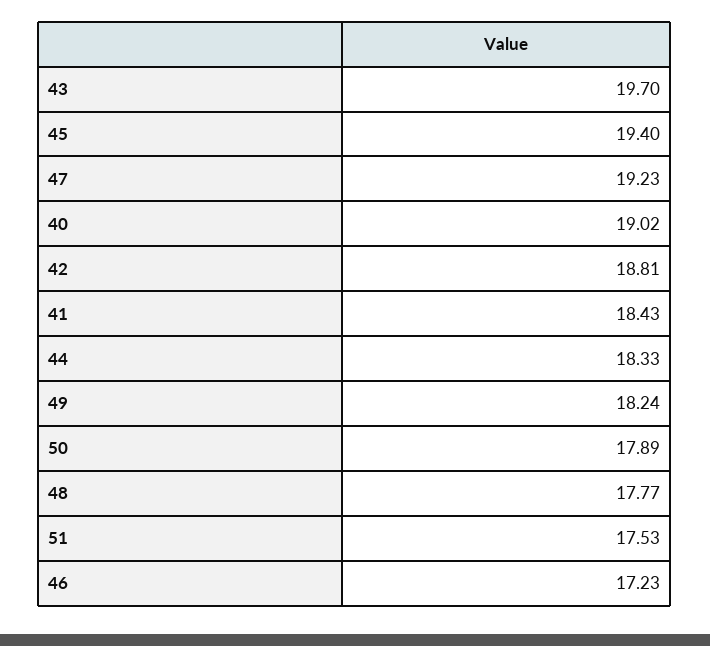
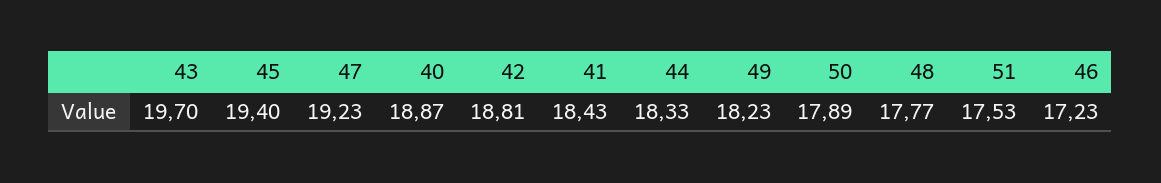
  {
    "43": 19.7,
    "45": 19.4,
    "47": 19.23,
-   "40": 19.02,
+   "40": 18.87,
    "42": 18.81,
    "41": 18.43,
    "44": 18.33,
-   "49": 18.24,
+   "49": 18.23,
    "50": 17.89,
    "48": 17.77,
    "51": 17.53,
    "46": 17.23
  }

